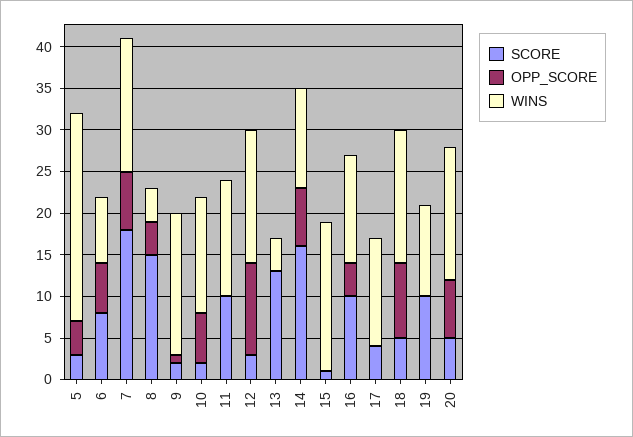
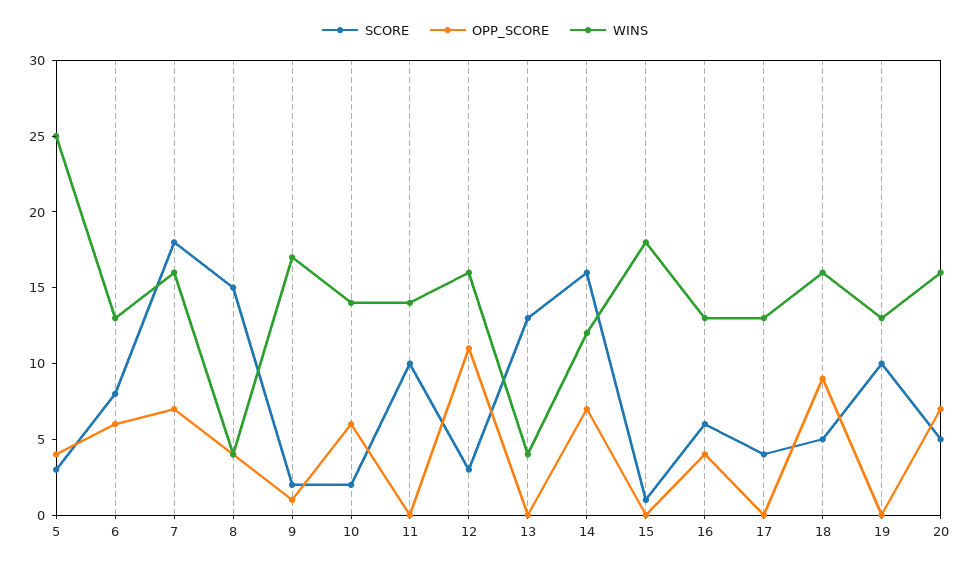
  {
    "SCORE": {
      "5": 3,
      "6": 8,
      "7": 18,
      "8": 15,
      "9": 2,
      "10": 2,
      "11": 10,
      "12": 3,
      "13": 13,
      "14": 16,
      "15": 1,
-     "16": 10,
+     "16": 6,
      "17": 4,
      "18": 5,
      "19": 10,
      "20": 5
    },
    "OPP_SCORE": {
      "5": 4,
      "6": 6,
      "7": 7,
      "8": 4,
      "9": 1,
      "10": 6,
      "11": 0,
      "12": 11,
      "13": 0,
      "14": 7,
      "15": 0,
      "16": 4,
      "17": 0,
      "18": 9,
      "19": 0,
      "20": 7
    },
    "WINS": {
      "5": 25,
-     "6": 8,
+     "6": 13,
      "7": 16,
      "8": 4,
      "9": 17,
      "10": 14,
      "11": 14,
      "12": 16,
      "13": 4,
      "14": 12,
      "15": 18,
      "16": 13,
      "17": 13,
      "18": 16,
-     "19": 11,
+     "19": 13,
      "20": 16
    }
  }

